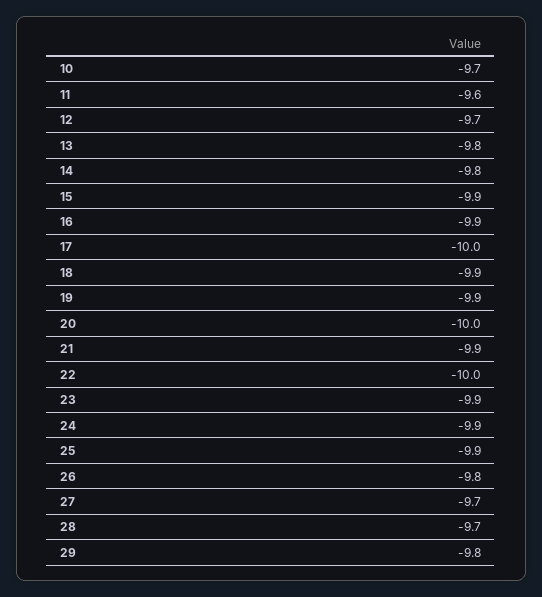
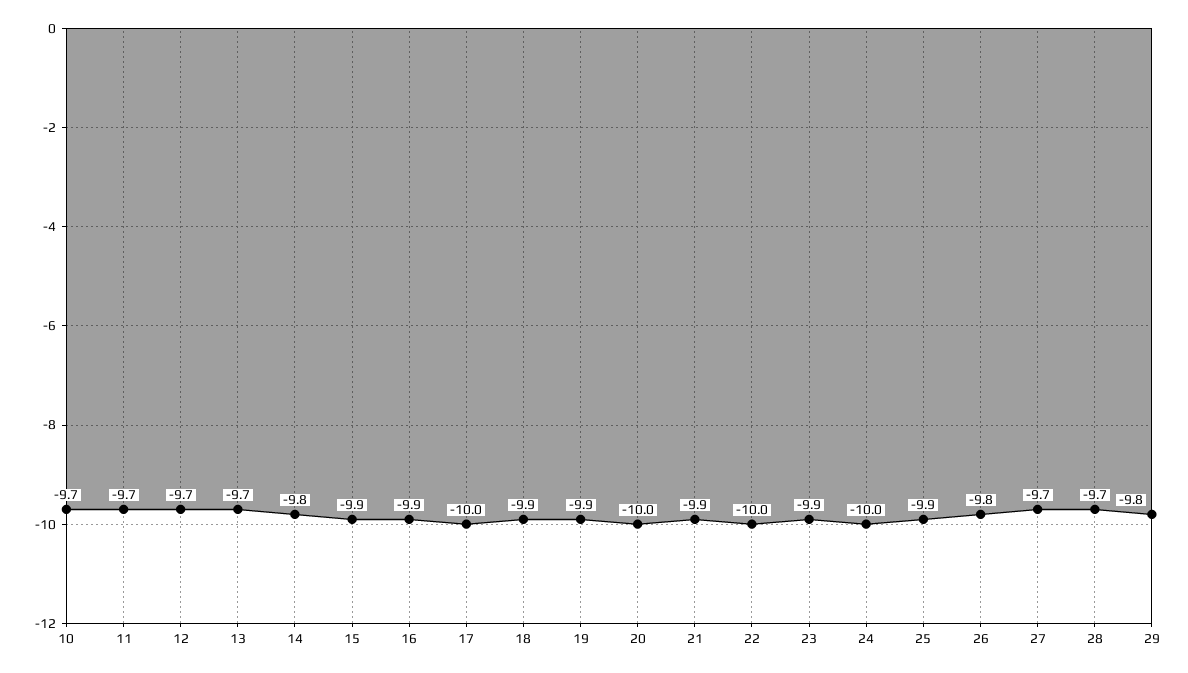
  {
    "10": -9.7,
-   "11": -9.6,
+   "11": -9.7,
    "12": -9.7,
-   "13": -9.8,
+   "13": -9.7,
    "14": -9.8,
    "15": -9.9,
    "16": -9.9,
    "17": -10,
    "18": -9.9,
    "19": -9.9,
    "20": -10,
    "21": -9.9,
    "22": -10,
    "23": -9.9,
-   "24": -9.9,
+   "24": -10,
    "25": -9.9,
    "26": -9.8,
    "27": -9.7,
    "28": -9.7,
    "29": -9.8
  }

